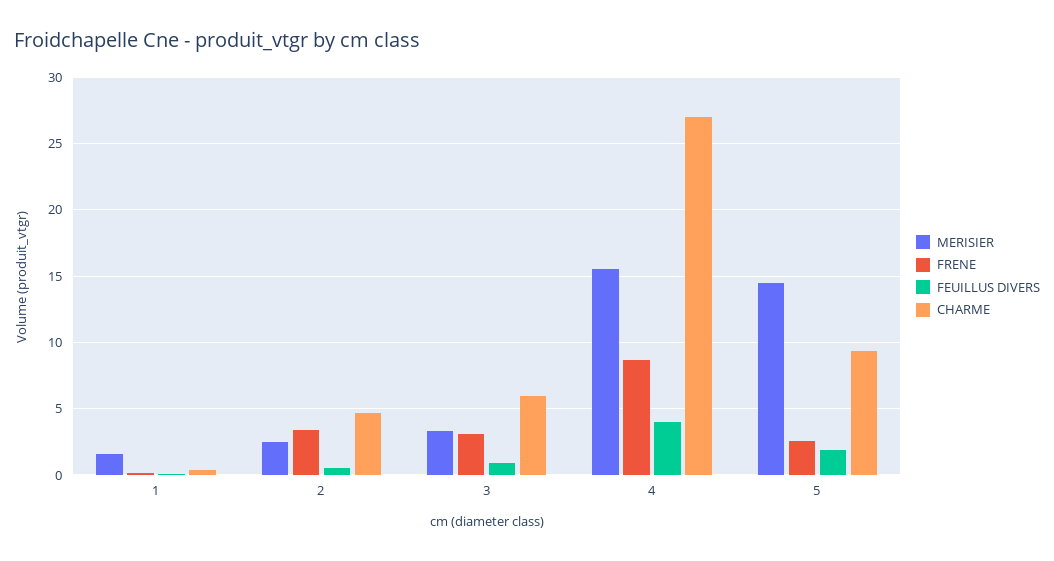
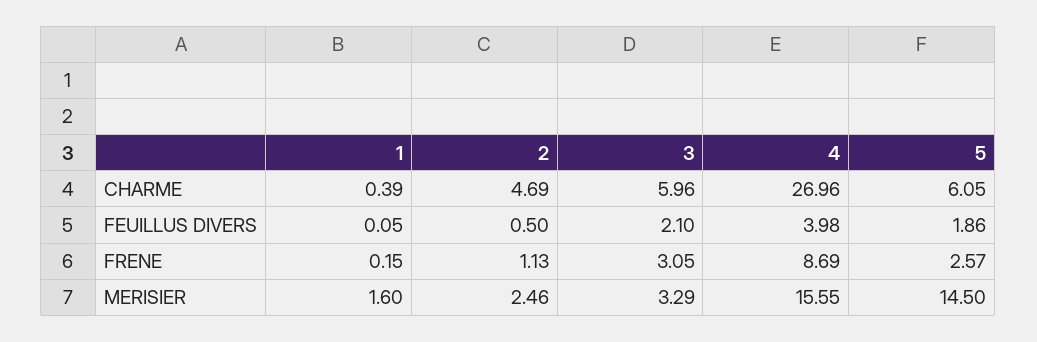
  {
    "MERISIER": {
      "1": 1.6,
      "2": 2.46,
      "3": 3.29,
      "4": 15.55,
      "5": 14.5
    },
    "FRENE": {
      "1": 0.15,
-     "2": 3.5,
+     "2": 1.13,
      "3": 3.05,
      "4": 8.69,
      "5": 2.57
    },
    "FEUILLUS DIVERS": {
      "1": 0.05,
      "2": 0.5,
-     "3": 1,
+     "3": 2.1,
      "4": 3.98,
      "5": 1.86
    },
    "CHARME": {
      "1": 0.39,
      "2": 4.69,
      "3": 5.96,
      "4": 26.96,
-     "5": 9.5
+     "5": 6.05
    }
  }

